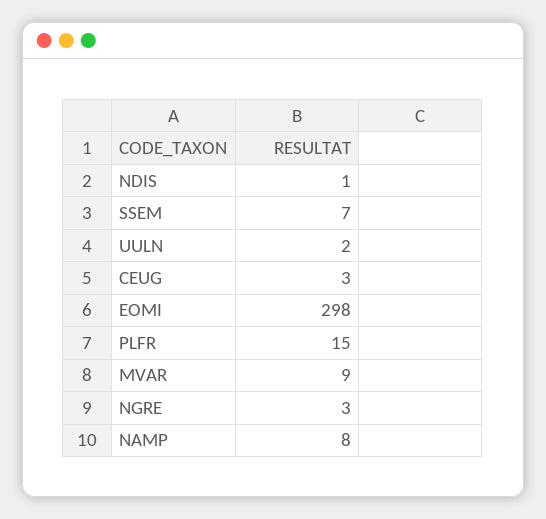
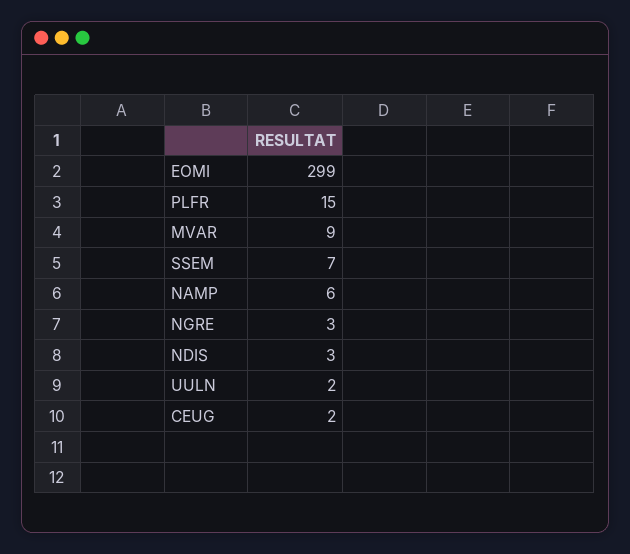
  {
-   "NDIS": 1,
+   "NDIS": 3,
    "SSEM": 7,
    "UULN": 2,
-   "CEUG": 3,
+   "CEUG": 2,
-   "EOMI": 298,
+   "EOMI": 299,
    "PLFR": 15,
    "MVAR": 9,
    "NGRE": 3,
-   "NAMP": 8
+   "NAMP": 6
  }

